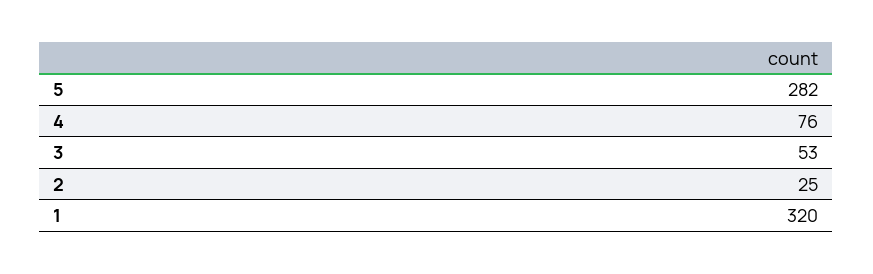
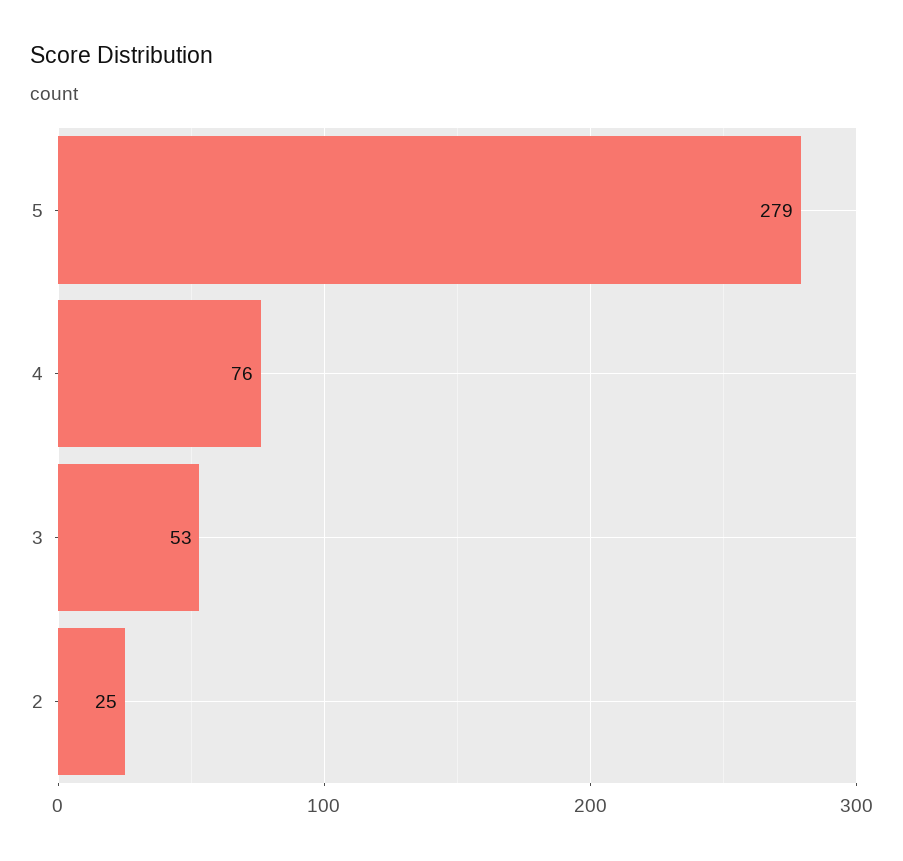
  {
-   "5": 282,
+   "5": 279,
    "4": 76,
    "3": 53,
-   "2": 25,
+   "2": 25
-   "1": 320
  }

